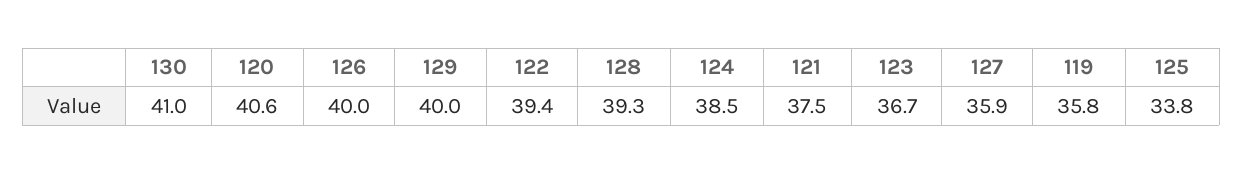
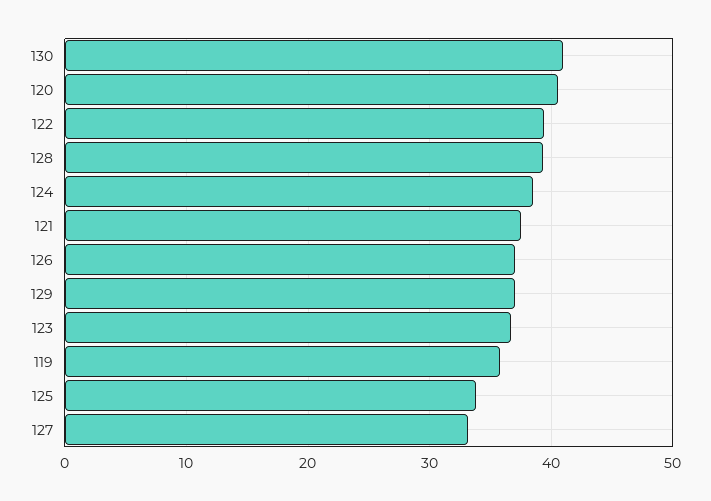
  {
    "130": 41,
    "120": 40.6,
-   "126": 40,
+   "126": 37,
-   "129": 40,
+   "129": 37,
    "122": 39.4,
    "128": 39.3,
    "124": 38.5,
    "121": 37.5,
    "123": 36.7,
-   "127": 35.9,
+   "127": 33,
    "119": 35.8,
    "125": 33.8
  }

